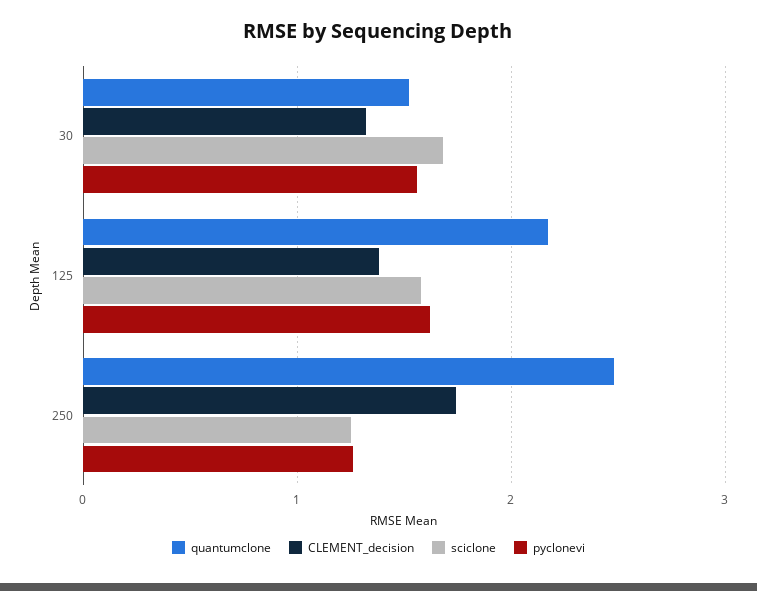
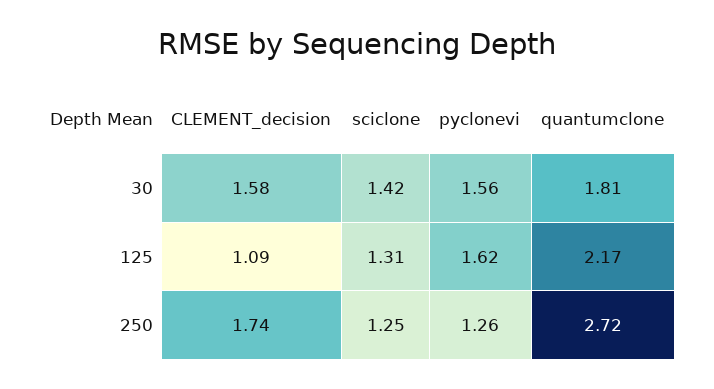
  {
    "quantumclone": {
-     "30": 1.5,
+     "30": 1.81,
      "125": 2.17,
-     "250": 2.5
+     "250": 2.72
    },
    "CLEMENT_decision": {
-     "30": 1.3,
+     "30": 1.58,
-     "125": 1.4,
+     "125": 1.09,
      "250": 1.74
    },
    "sciclone": {
-     "30": 1.7,
+     "30": 1.42,
-     "125": 1.6,
+     "125": 1.31,
      "250": 1.25
    },
    "pyclonevi": {
      "30": 1.56,
      "125": 1.62,
      "250": 1.26
    }
  }

